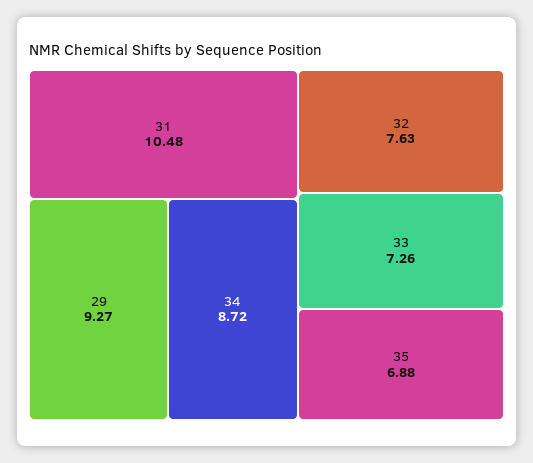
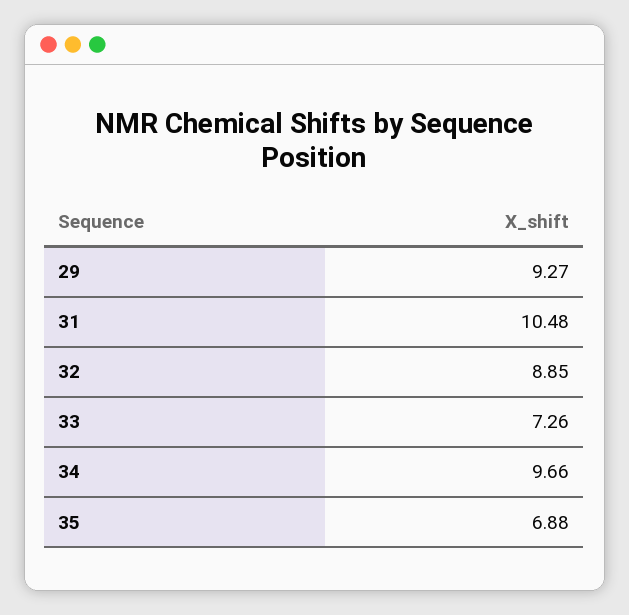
  {
    "31": 10.48,
    "29": 9.27,
-   "34": 8.72,
+   "34": 9.66,
-   "32": 7.63,
+   "32": 8.85,
    "33": 7.26,
    "35": 6.88
  }

